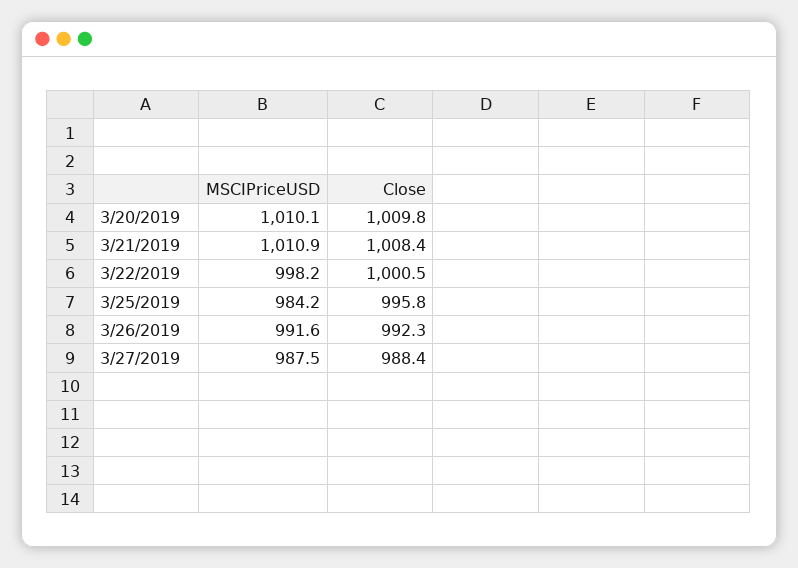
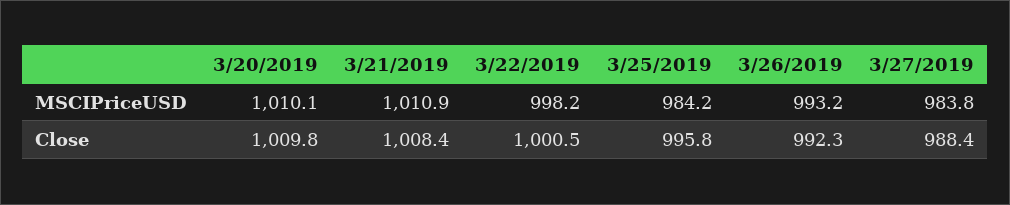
  {
    "MSCIPriceUSD": {
      "3/20/2019": 1010.1,
      "3/21/2019": 1010.9,
      "3/22/2019": 998.2,
      "3/25/2019": 984.2,
-     "3/26/2019": 991.6,
+     "3/26/2019": 993.2,
-     "3/27/2019": 987.5
+     "3/27/2019": 983.8
    },
    "Close": {
      "3/20/2019": 1009.8,
      "3/21/2019": 1008.4,
      "3/22/2019": 1000.5,
      "3/25/2019": 995.8,
      "3/26/2019": 992.3,
      "3/27/2019": 988.4
    }
  }

